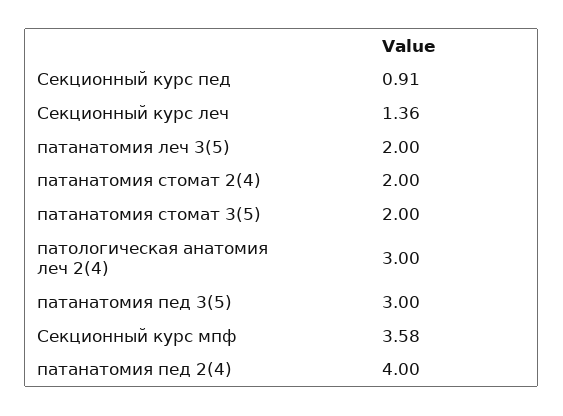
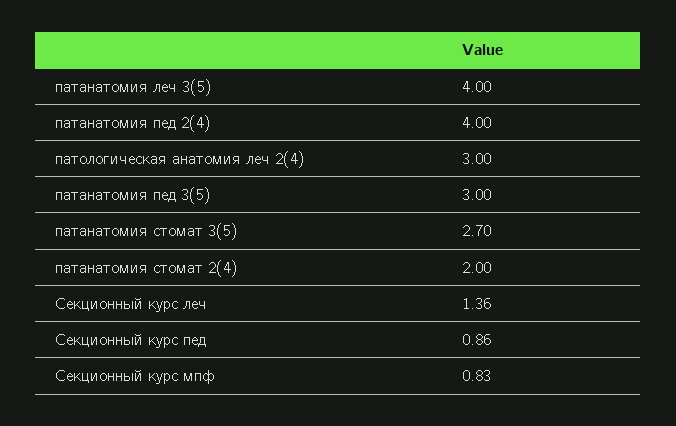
  {
-   "Секционный курс пед": 0.91,
+   "Секционный курс пед": 0.86,
    "Секционный курс леч": 1.36,
-   "патанатомия леч 3(5)": 2,
+   "патанатомия леч 3(5)": 4,
    "патанатомия стомат 2(4)": 2,
-   "патанатомия стомат 3(5)": 2,
+   "патанатомия стомат 3(5)": 2.7,
    "патологическая анатомия леч 2(4)": 3,
    "патанатомия пед 3(5)": 3,
-   "Секционный курс мпф": 3.58,
+   "Секционный курс мпф": 0.83,
    "патанатомия пед 2(4)": 4
  }

